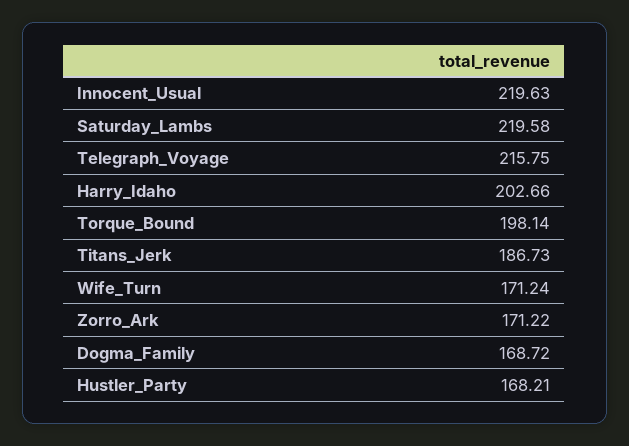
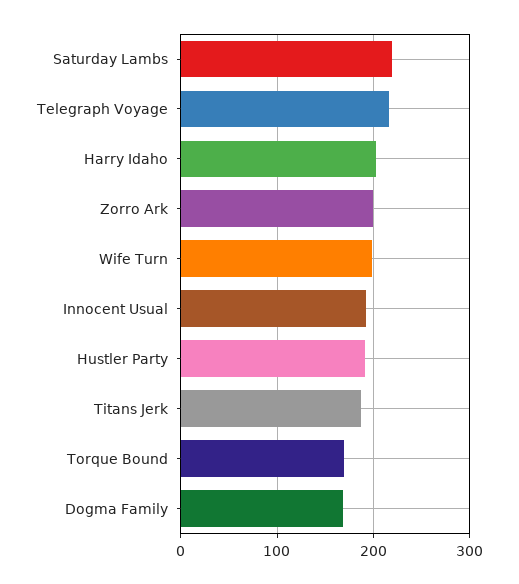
  {
-   "Innocent_Usual": 219.63,
+   "Innocent_Usual": 190,
    "Saturday_Lambs": 219.58,
    "Telegraph_Voyage": 215.75,
    "Harry_Idaho": 202.66,
-   "Torque_Bound": 198.14,
+   "Torque_Bound": 170,
    "Titans_Jerk": 186.73,
-   "Wife_Turn": 171.24,
+   "Wife_Turn": 200,
-   "Zorro_Ark": 171.22,
+   "Zorro_Ark": 200,
    "Dogma_Family": 168.72,
-   "Hustler_Party": 168.21
+   "Hustler_Party": 190
  }

